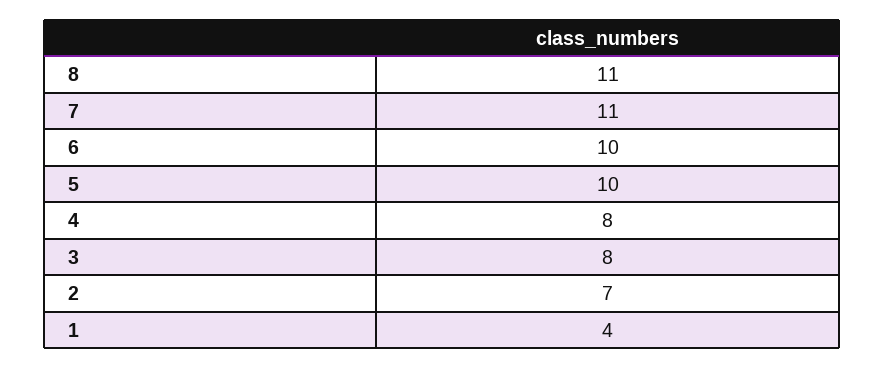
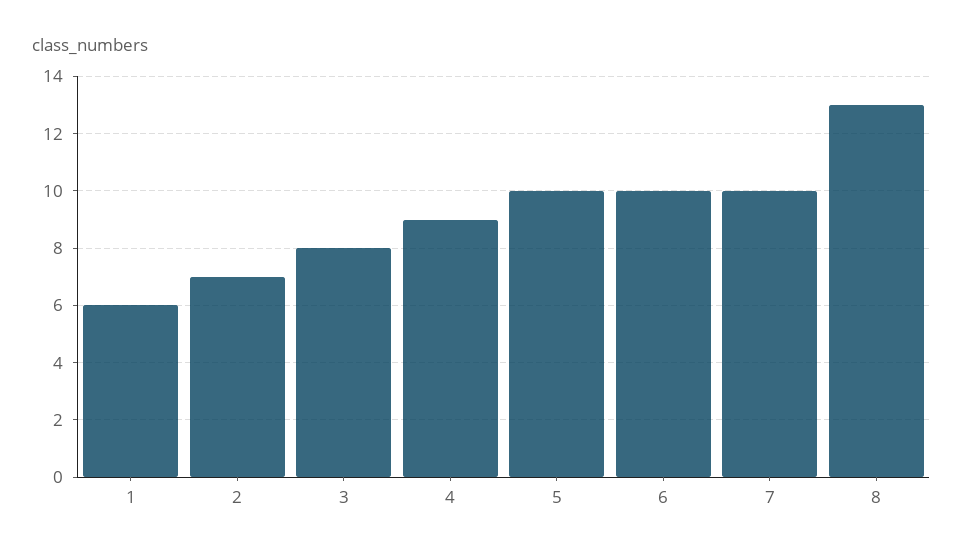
  {
-   "8": 11,
+   "8": 13,
-   "7": 11,
+   "7": 10,
    "6": 10,
    "5": 10,
-   "4": 8,
+   "4": 9,
    "3": 8,
    "2": 7,
-   "1": 4
+   "1": 6
  }

